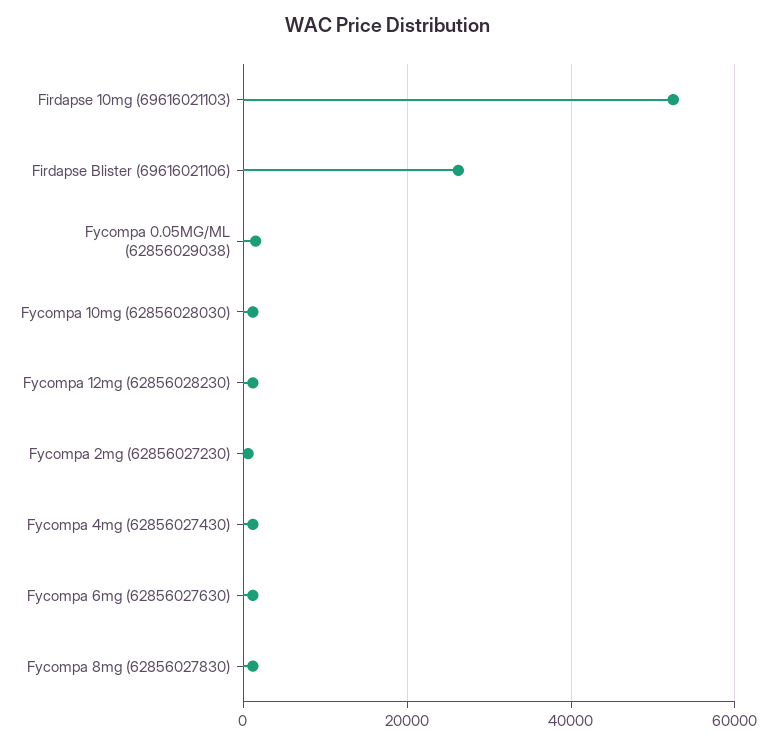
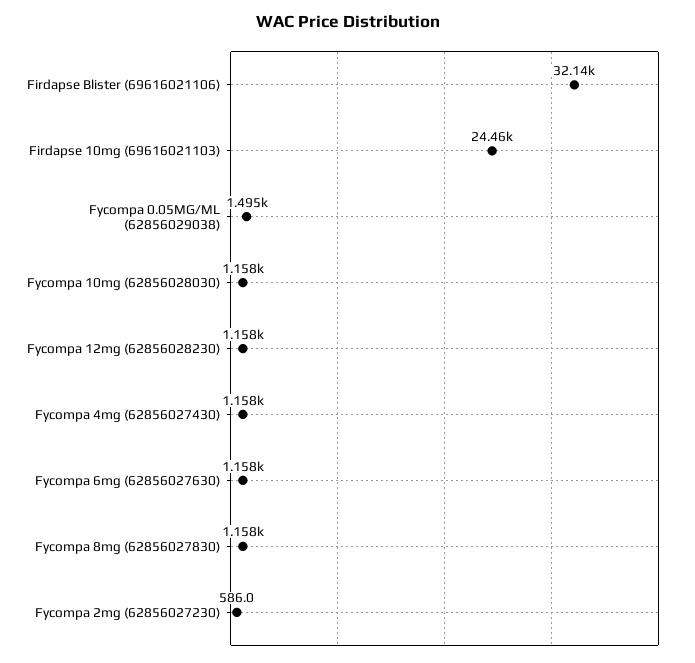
  {
-   "Firdapse 10mg (69616021103)": 52000,
+   "Firdapse 10mg (69616021103)": 24460,
-   "Firdapse Blister (69616021106)": 26000,
+   "Firdapse Blister (69616021106)": 32140,
    "Fycompa 0.05MG/ML (62856029038)": 1495,
    "Fycompa 10mg (62856028030)": 1158,
    "Fycompa 12mg (62856028230)": 1158,
    "Fycompa 2mg (62856027230)": 586,
    "Fycompa 4mg (62856027430)": 1158,
    "Fycompa 6mg (62856027630)": 1158,
    "Fycompa 8mg (62856027830)": 1158
  }

